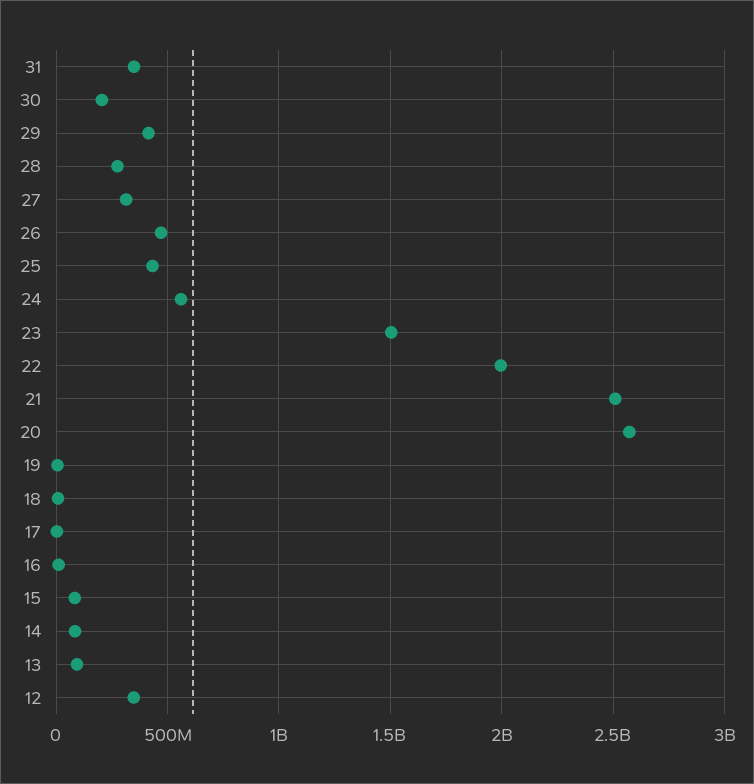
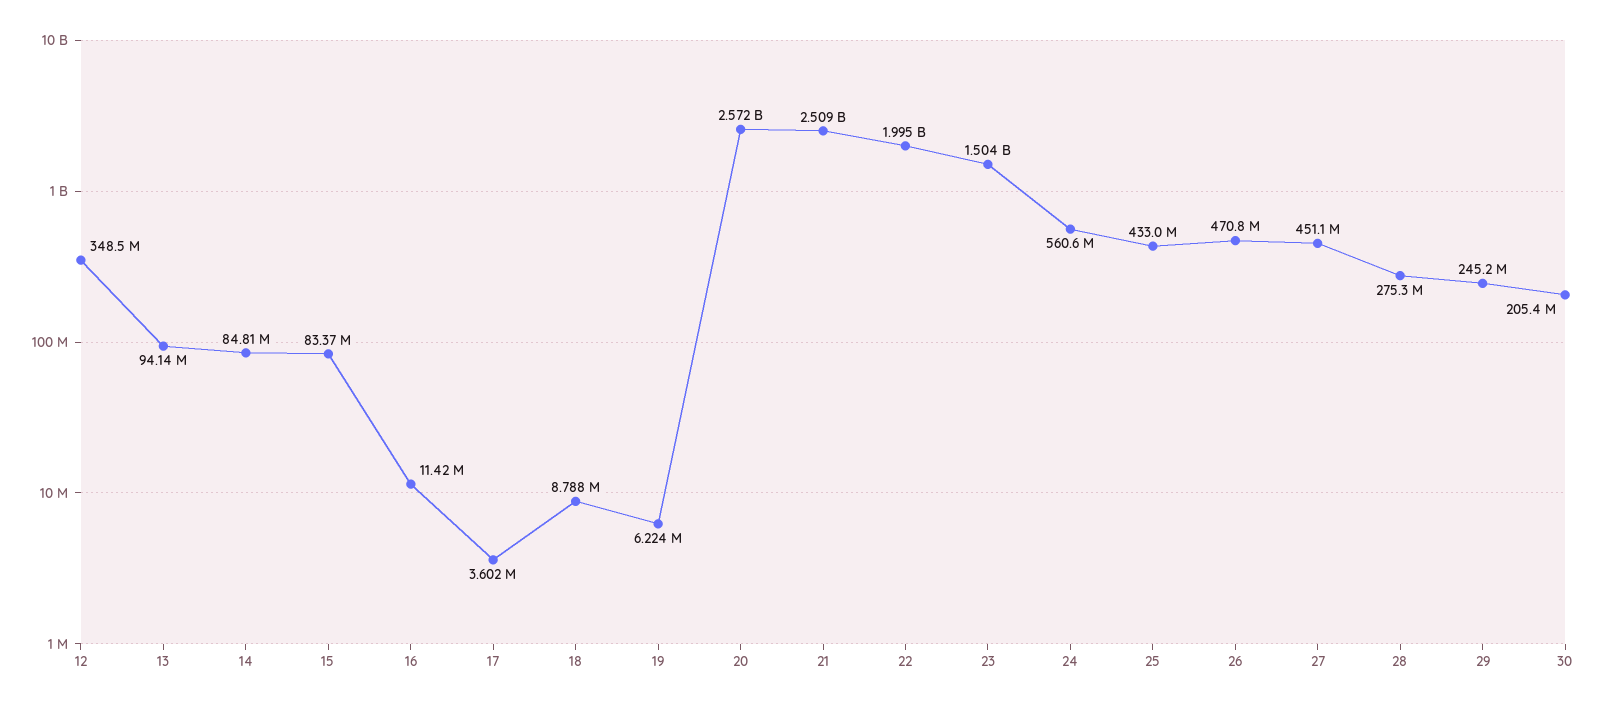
  {
-   "31": 350000000,
    "30": 205400000,
-   "29": 400000000,
+   "29": 245200000,
    "28": 275300000,
-   "27": 300000000,
+   "27": 451100000,
    "26": 470800000,
    "25": 433000000,
    "24": 560600000,
    "23": 1504000000,
    "22": 1995000000,
    "21": 2509000000,
    "20": 2572000000,
    "19": 6224000,
    "18": 8788000,
    "17": 3602000,
    "16": 11420000,
    "15": 83370000,
    "14": 84810000,
    "13": 94140000,
    "12": 348500000
  }

